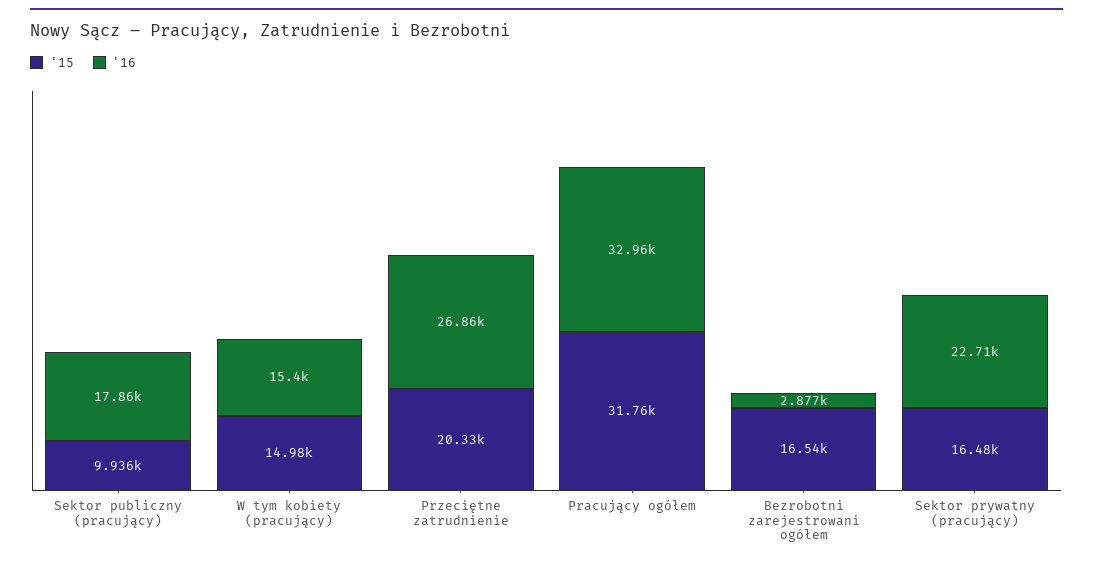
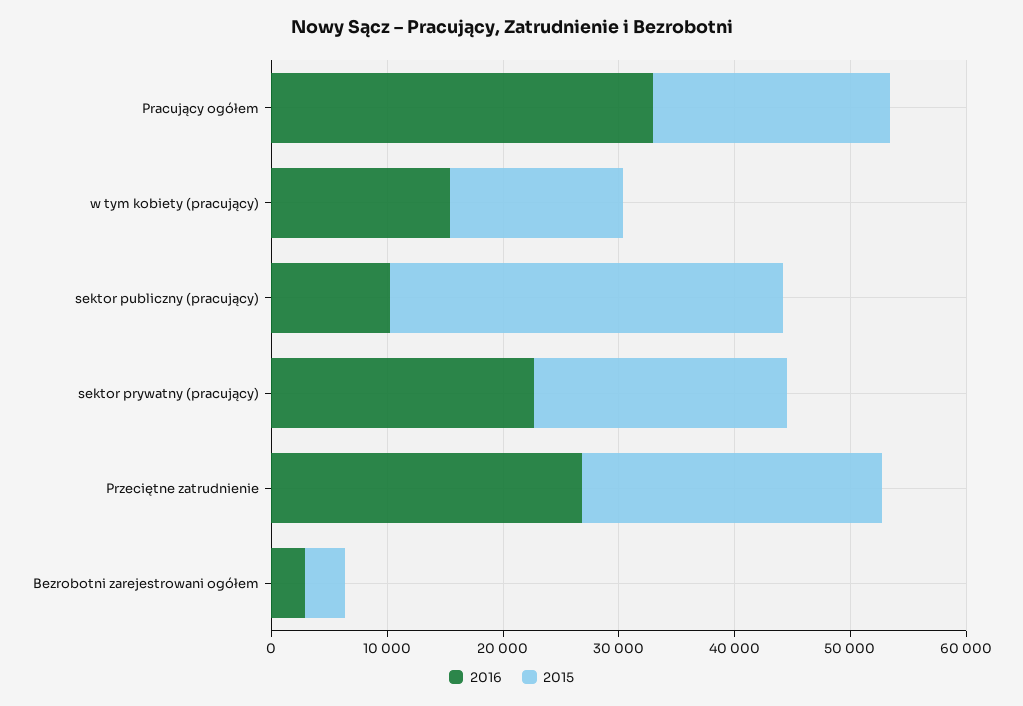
  {
    "'15": {
-     "Sektor publiczny (pracujący)": 9936,
+     "Sektor publiczny (pracujący)": 34000,
      "W tym kobiety (pracujący)": 14980,
-     "Przeciętne zatrudnienie": 20330,
+     "Przeciętne zatrudnienie": 26000,
-     "Pracujący ogółem": 31760,
+     "Pracujący ogółem": 20000,
-     "Bezrobotni zarejestrowani ogółem": 16540,
+     "Bezrobotni zarejestrowani ogółem": 4000,
-     "Sektor prywatny (pracujący)": 16480
+     "Sektor prywatny (pracujący)": 22000
    },
    "'16": {
-     "Sektor publiczny (pracujący)": 17860,
+     "Sektor publiczny (pracujący)": 10000,
      "W tym kobiety (pracujący)": 15400,
      "Przeciętne zatrudnienie": 26860,
      "Pracujący ogółem": 32960,
      "Bezrobotni zarejestrowani ogółem": 2877,
      "Sektor prywatny (pracujący)": 22710
    }
  }

